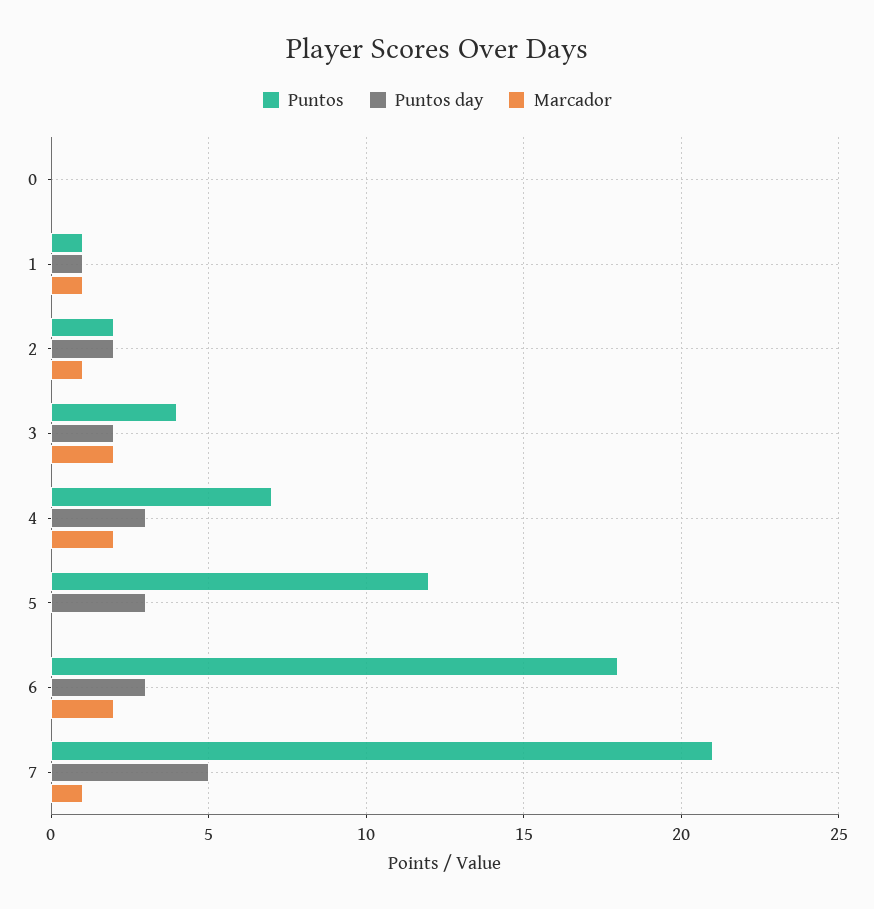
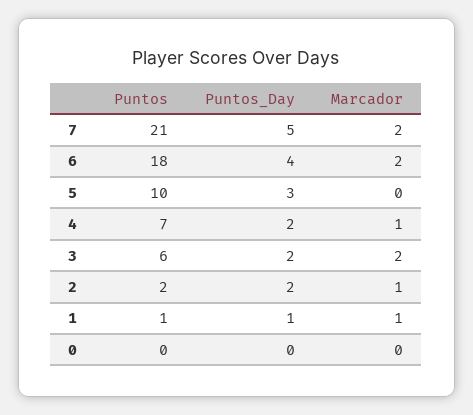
  {
    "Puntos": {
      "0": 0,
      "1": 1,
      "2": 2,
-     "3": 4,
+     "3": 6,
      "4": 7,
-     "5": 12,
+     "5": 10,
      "6": 18,
      "7": 21
    },
    "Puntos day": {
      "0": 0,
      "1": 1,
      "2": 2,
      "3": 2,
-     "4": 3,
+     "4": 2,
      "5": 3,
-     "6": 3,
+     "6": 4,
      "7": 5
    },
    "Marcador": {
      "0": 0,
      "1": 1,
      "2": 1,
      "3": 2,
-     "4": 2,
+     "4": 1,
      "5": 0,
      "6": 2,
-     "7": 1
+     "7": 2
    }
  }

